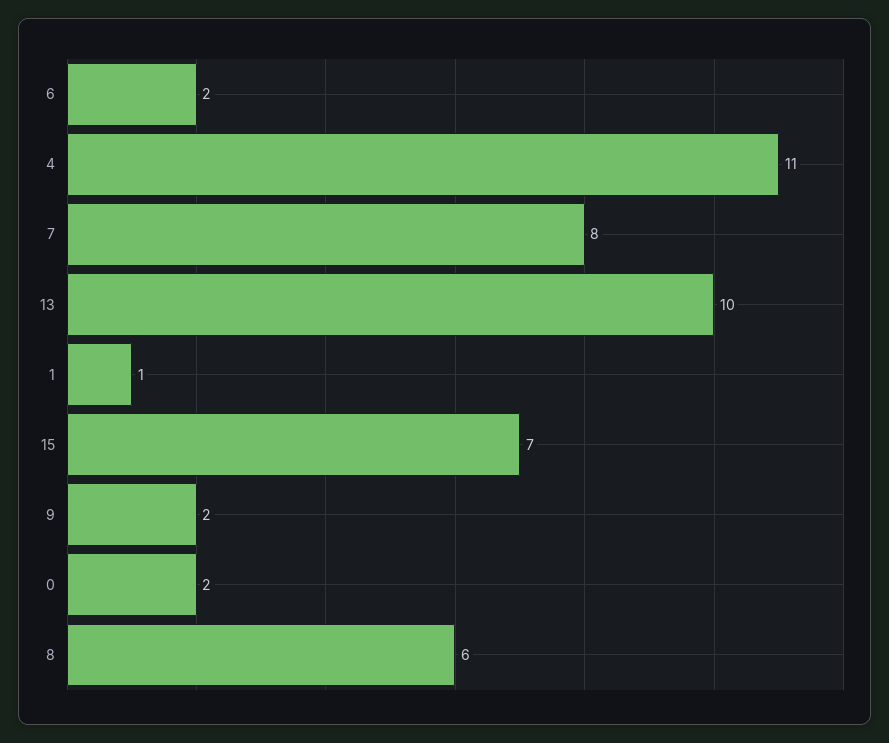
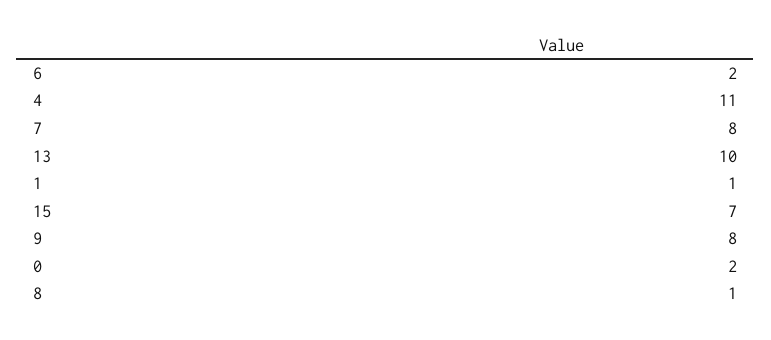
  {
    "6": 2,
    "4": 11,
    "7": 8,
    "13": 10,
    "1": 1,
    "15": 7,
-   "9": 2,
+   "9": 8,
    "0": 2,
-   "8": 6
+   "8": 1
  }

